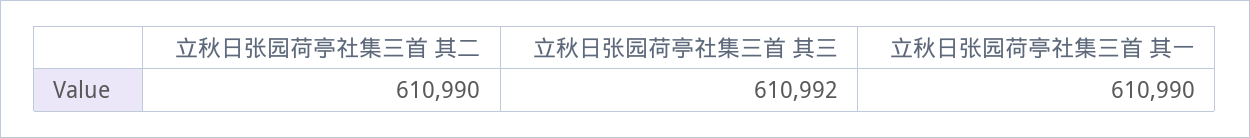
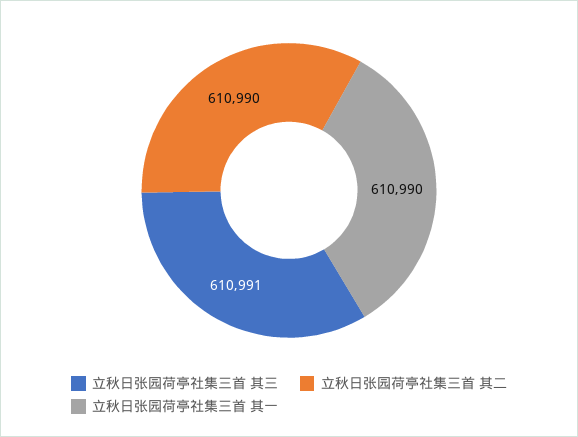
  {
    "立秋日张园荷亭社集三首 其二": 610990,
-   "立秋日张园荷亭社集三首 其三": 610992,
+   "立秋日张园荷亭社集三首 其三": 610991,
    "立秋日张园荷亭社集三首 其一": 610990
  }

